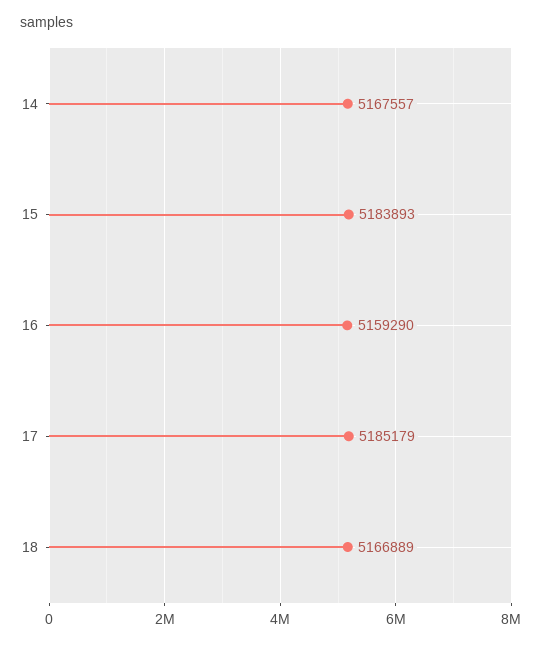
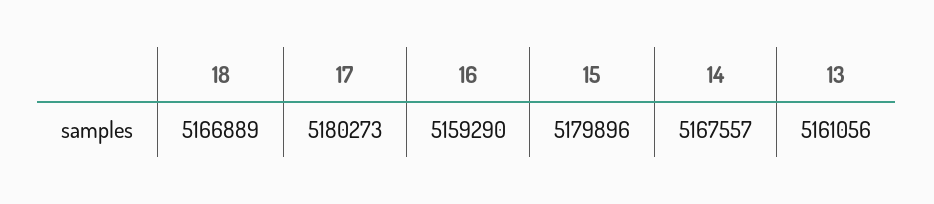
  {
    "14": 5167557,
-   "15": 5183893,
+   "15": 5179896,
    "16": 5159290,
-   "17": 5185179,
+   "17": 5180273,
-   "18": 5166889
+   "18": 5166889,
+   "13": 5161056
  }

